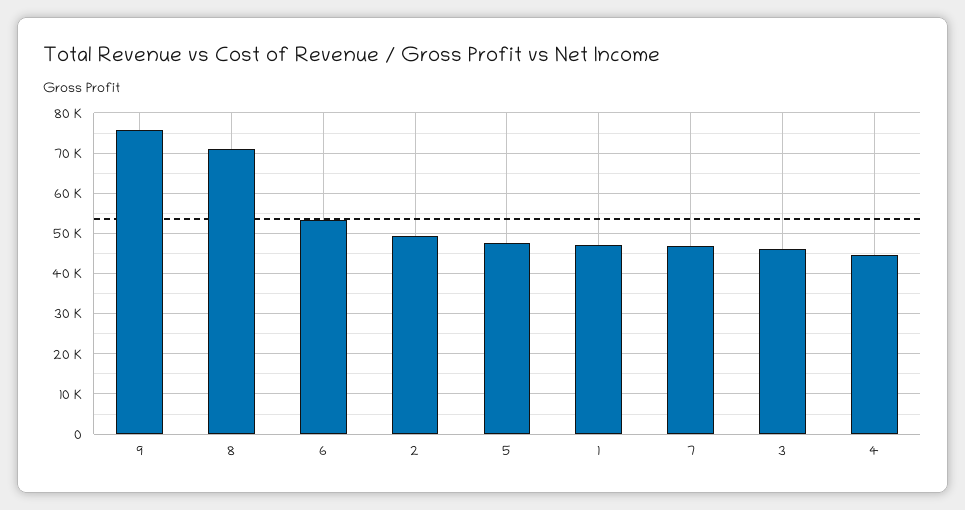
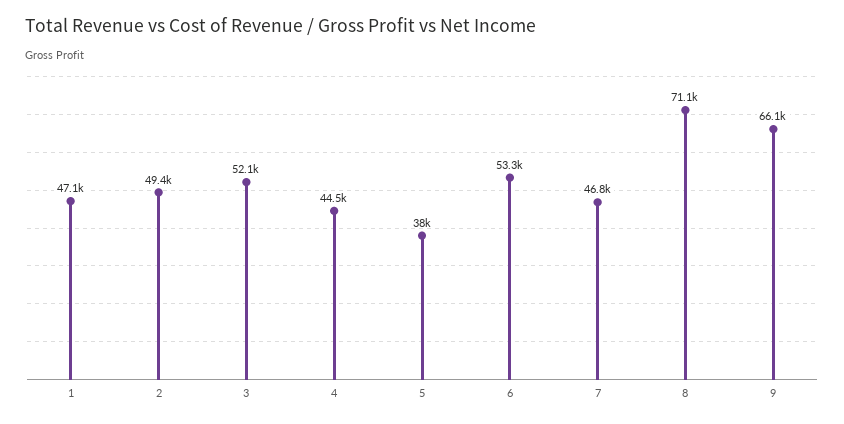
  {
-   "9": 76000,
+   "9": 66100,
    "8": 71100,
    "6": 53300,
    "2": 49400,
-   "5": 48000,
+   "5": 38000,
    "1": 47100,
    "7": 46800,
-   "3": 46000,
+   "3": 52100,
    "4": 44500
  }

